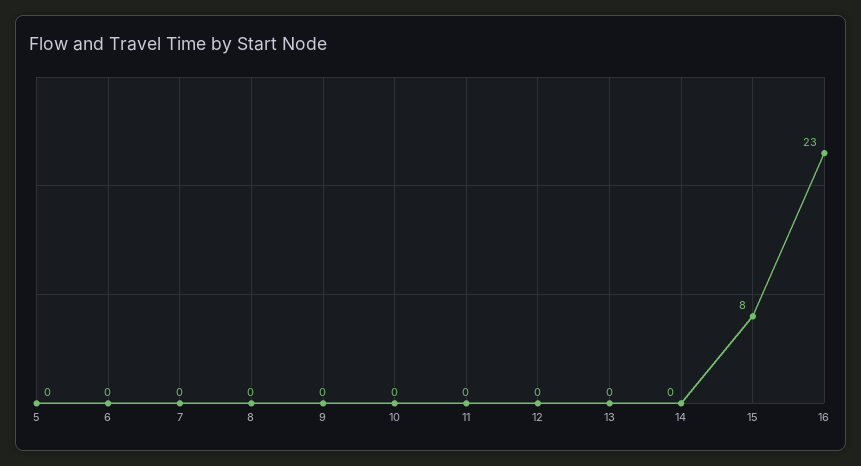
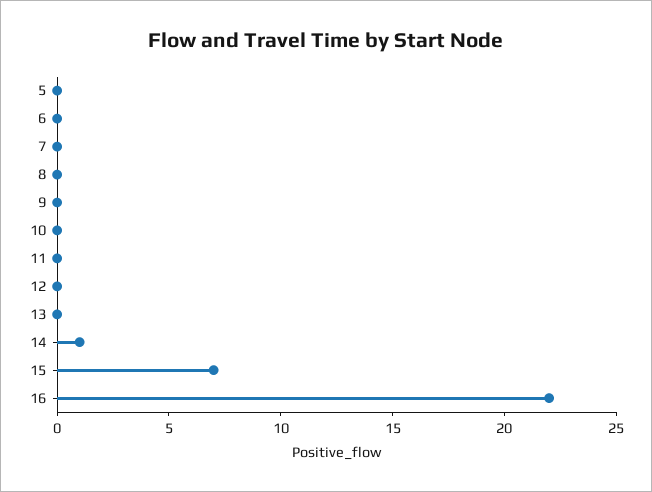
  {
    "5": 0,
    "6": 0,
    "7": 0,
    "8": 0,
    "9": 0,
    "10": 0,
    "11": 0,
    "12": 0,
    "13": 0,
-   "14": 0,
+   "14": 1,
-   "15": 8,
+   "15": 7,
-   "16": 23
+   "16": 22
  }

